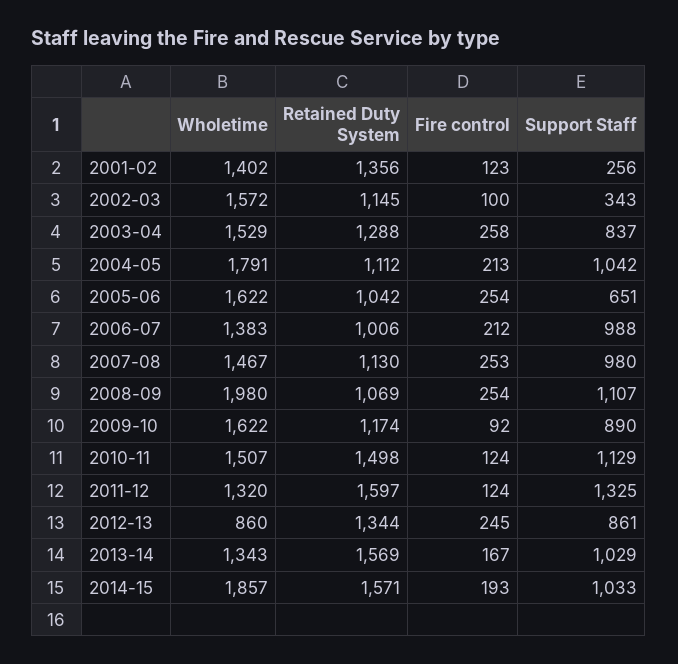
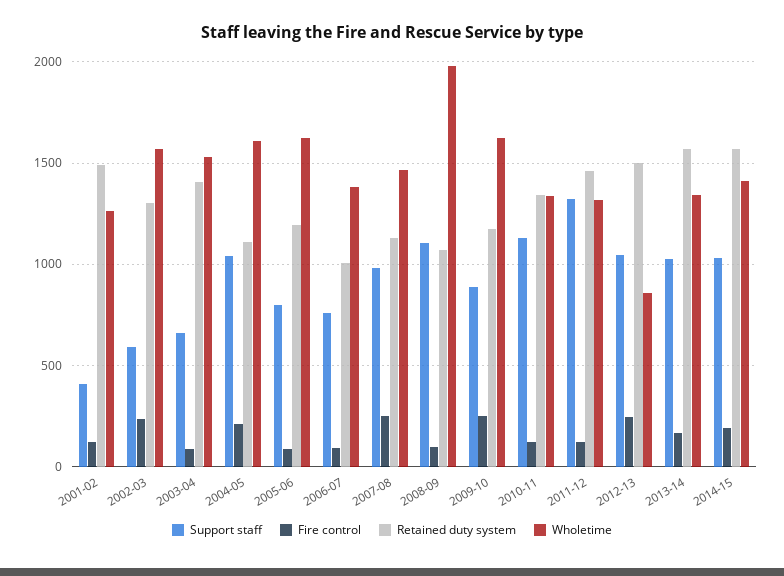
  {
    "Wholetime": {
-     "2001-02": 1402,
+     "2001-02": 1250,
      "2002-03": 1572,
      "2003-04": 1529,
-     "2004-05": 1791,
+     "2004-05": 1600,
      "2005-06": 1622,
      "2006-07": 1383,
      "2007-08": 1467,
      "2008-09": 1980,
      "2009-10": 1622,
-     "2010-11": 1507,
+     "2010-11": 1350,
      "2011-12": 1320,
      "2012-13": 860,
      "2013-14": 1343,
-     "2014-15": 1857
+     "2014-15": 1400
    },
    "Retained Duty System": {
-     "2001-02": 1356,
+     "2001-02": 1500,
-     "2002-03": 1145,
+     "2002-03": 1300,
-     "2003-04": 1288,
+     "2003-04": 1400,
      "2004-05": 1112,
-     "2005-06": 1042,
+     "2005-06": 1200,
      "2006-07": 1006,
      "2007-08": 1130,
      "2008-09": 1069,
      "2009-10": 1174,
-     "2010-11": 1498,
+     "2010-11": 1350,
-     "2011-12": 1597,
+     "2011-12": 1450,
-     "2012-13": 1344,
+     "2012-13": 1500,
      "2013-14": 1569,
      "2014-15": 1571
    },
    "Fire control": {
      "2001-02": 123,
-     "2002-03": 100,
+     "2002-03": 250,
-     "2003-04": 258,
+     "2003-04": 100,
      "2004-05": 213,
-     "2005-06": 254,
+     "2005-06": 100,
-     "2006-07": 212,
+     "2006-07": 100,
      "2007-08": 253,
-     "2008-09": 254,
+     "2008-09": 100,
-     "2009-10": 92,
+     "2009-10": 250,
      "2010-11": 124,
      "2011-12": 124,
      "2012-13": 245,
      "2013-14": 167,
      "2014-15": 193
    },
    "Support Staff": {
-     "2001-02": 256,
+     "2001-02": 400,
-     "2002-03": 343,
+     "2002-03": 600,
-     "2003-04": 837,
+     "2003-04": 650,
      "2004-05": 1042,
-     "2005-06": 651,
+     "2005-06": 800,
-     "2006-07": 988,
+     "2006-07": 750,
      "2007-08": 980,
      "2008-09": 1107,
      "2009-10": 890,
      "2010-11": 1129,
      "2011-12": 1325,
-     "2012-13": 861,
+     "2012-13": 1050,
      "2013-14": 1029,
      "2014-15": 1033
    }
  }

